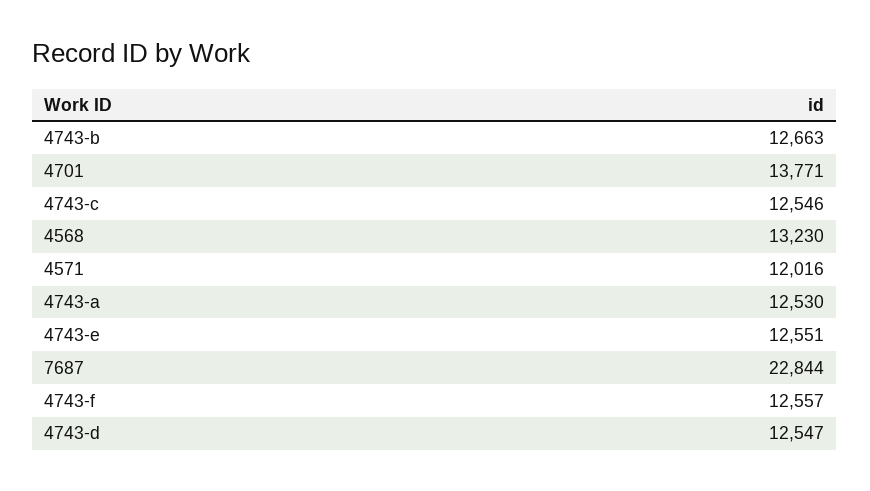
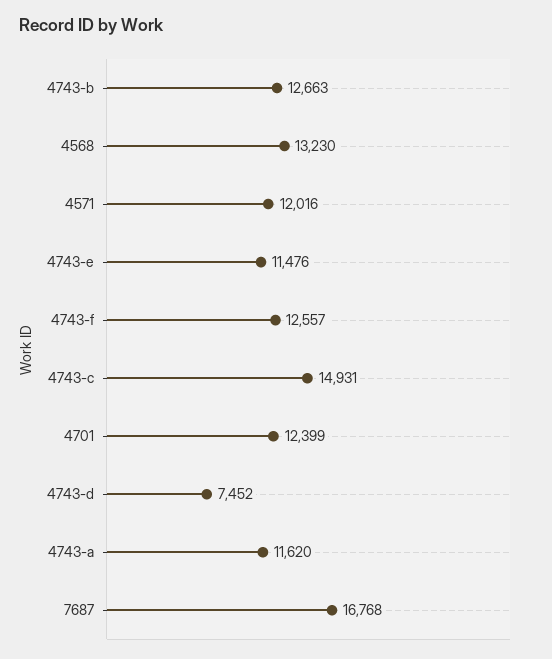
  {
    "4743-b": 12663,
-   "4701": 13771,
+   "4701": 12399,
-   "4743-c": 12546,
+   "4743-c": 14931,
    "4568": 13230,
    "4571": 12016,
-   "4743-a": 12530,
+   "4743-a": 11620,
-   "4743-e": 12551,
+   "4743-e": 11476,
-   "7687": 22844,
+   "7687": 16768,
    "4743-f": 12557,
-   "4743-d": 12547
+   "4743-d": 7452
  }

